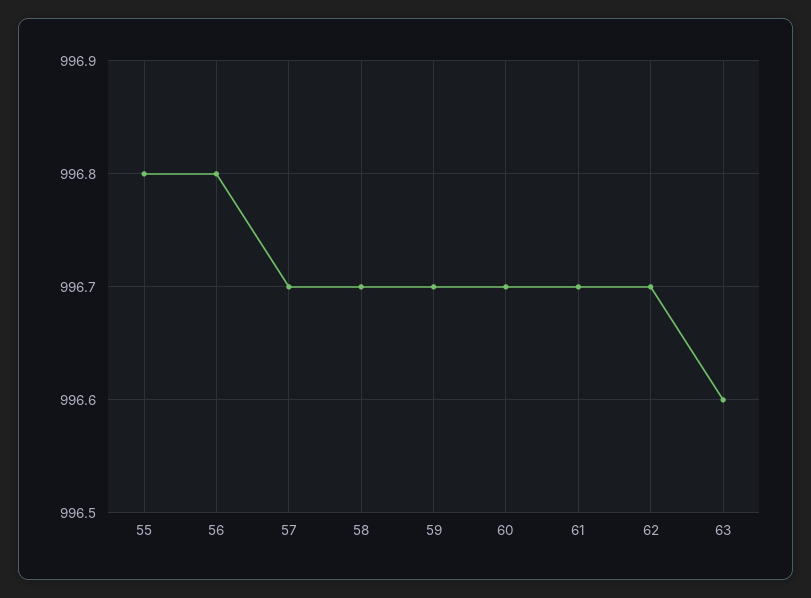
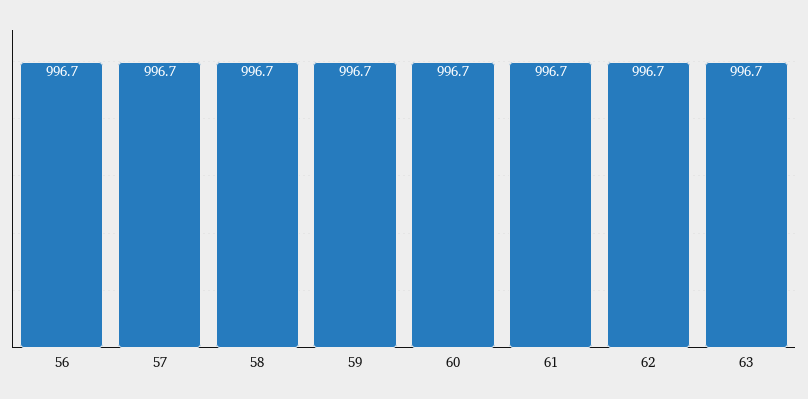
  {
-   "55": 996.8,
-   "56": 996.8,
+   "56": 996.7,
    "57": 996.7,
    "58": 996.7,
    "59": 996.7,
    "60": 996.7,
    "61": 996.7,
    "62": 996.7,
-   "63": 996.6
+   "63": 996.7
  }

